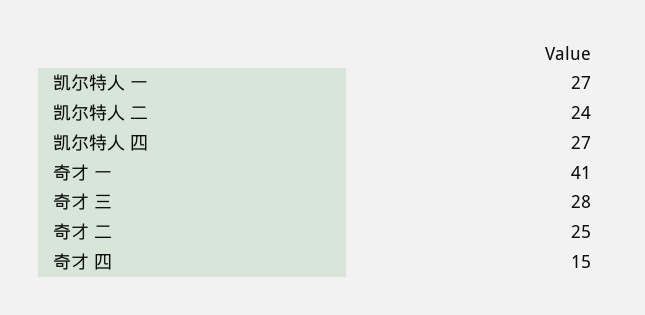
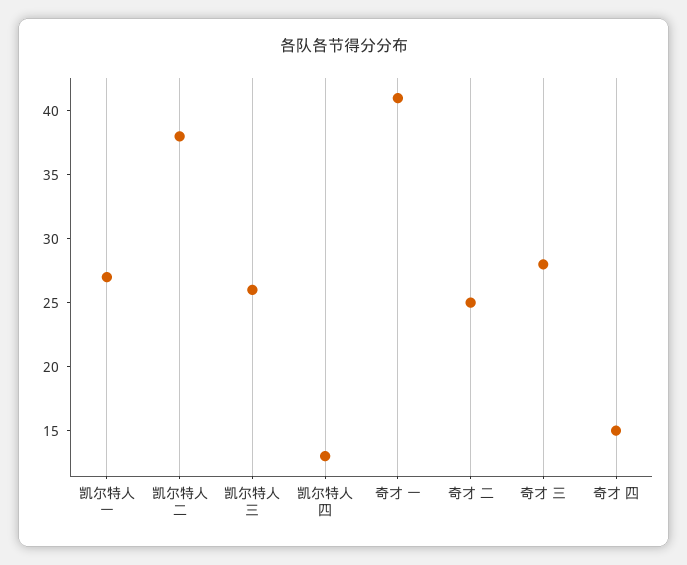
  {
    "凯尔特人 一": 27,
-   "凯尔特人 二": 24,
+   "凯尔特人 二": 38,
-   "凯尔特人 四": 27,
+   "凯尔特人 四": 13,
    "奇才 一": 41,
    "奇才 三": 28,
    "奇才 二": 25,
-   "奇才 四": 15
+   "奇才 四": 15,
+   "凯尔特人 三": 26
  }

